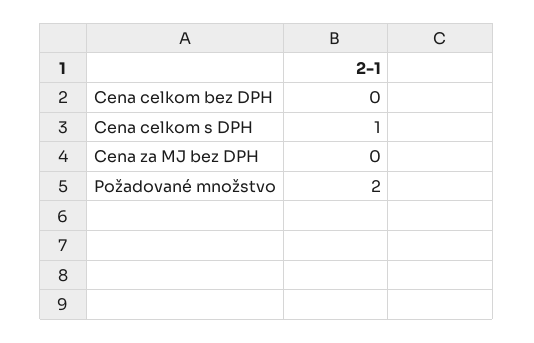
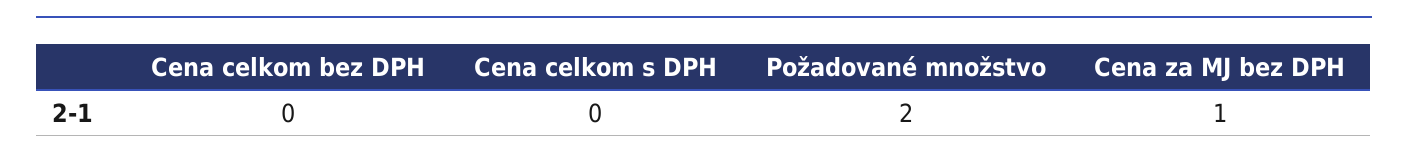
  {
    "Cena celkom bez DPH": 0,
-   "Cena celkom s DPH": 1,
+   "Cena celkom s DPH": 0,
-   "Cena za MJ bez DPH": 0,
+   "Cena za MJ bez DPH": 1,
    "Požadované množstvo": 2
  }

